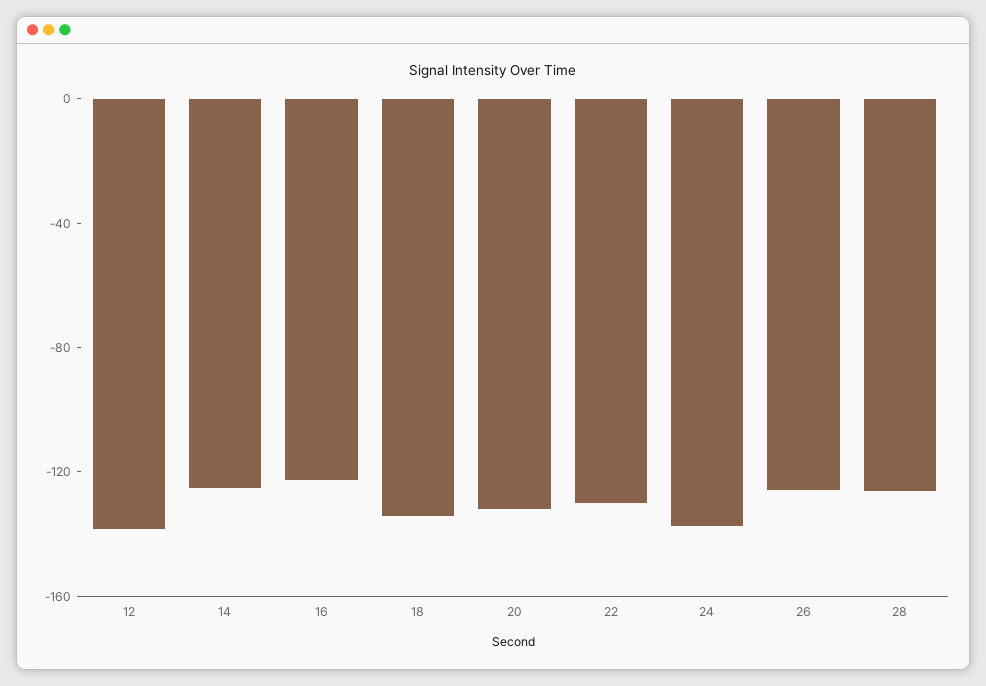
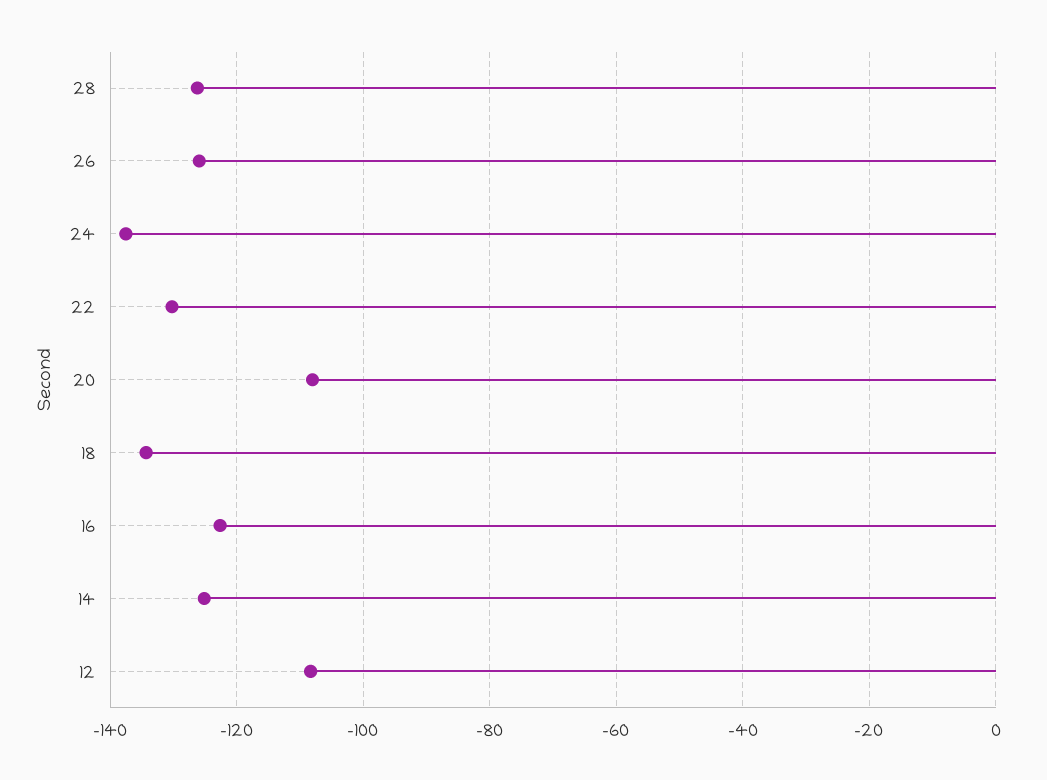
  {
-   "12": -140,
+   "12": -108,
    "14": -126,
    "16": -122,
    "18": -134,
-   "20": -130,
+   "20": -108,
    "22": -130,
    "24": -138,
    "26": -126,
    "28": -126
  }

